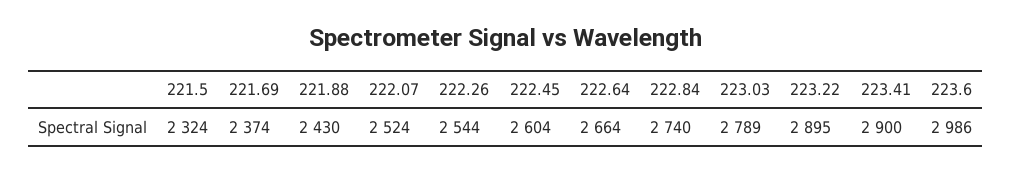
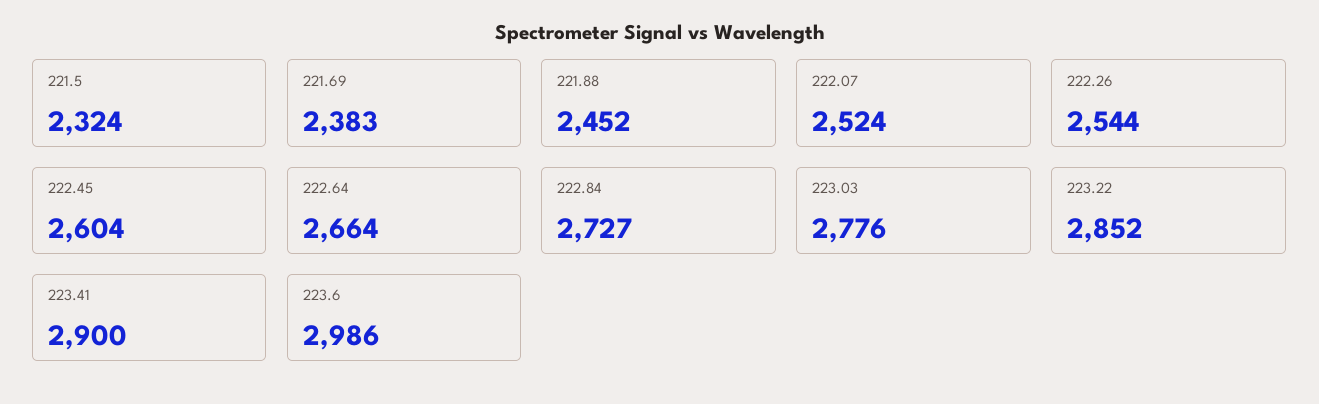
  {
    "221.5": 2324,
-   "221.69": 2374,
+   "221.69": 2383,
-   "221.88": 2430,
+   "221.88": 2452,
    "222.07": 2524,
    "222.26": 2544,
    "222.45": 2604,
    "222.64": 2664,
-   "222.84": 2740,
+   "222.84": 2727,
-   "223.03": 2789,
+   "223.03": 2776,
-   "223.22": 2895,
+   "223.22": 2852,
    "223.41": 2900,
    "223.6": 2986
  }

